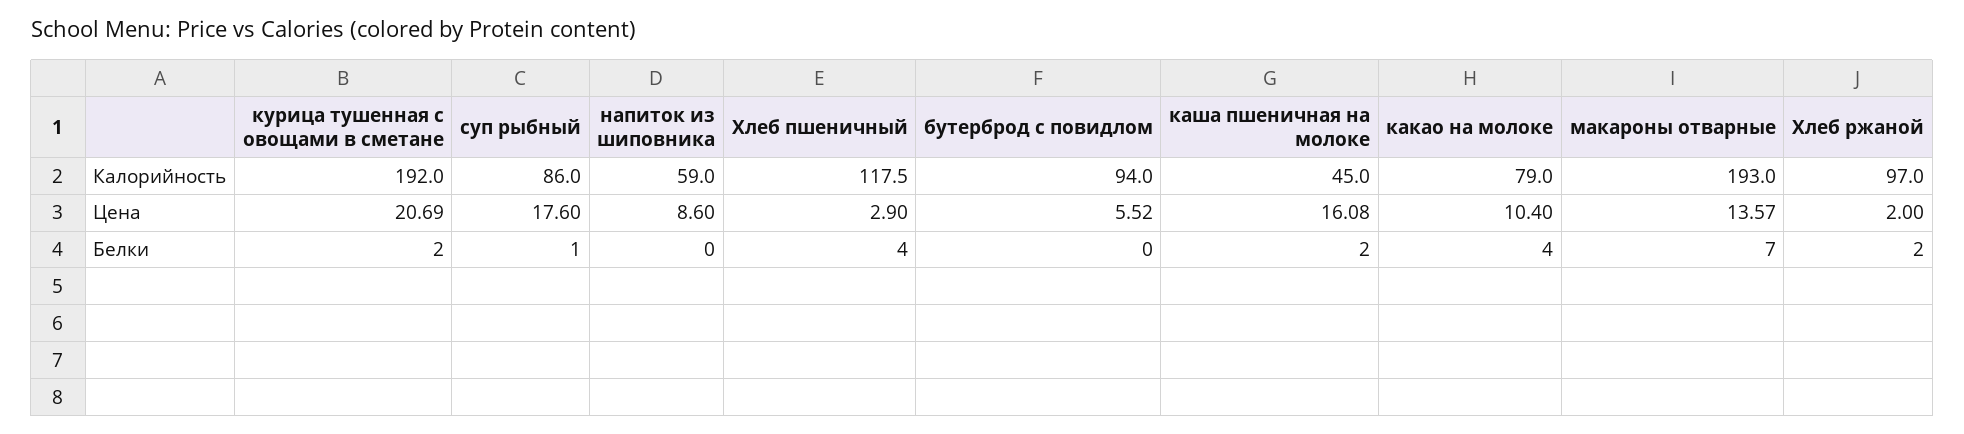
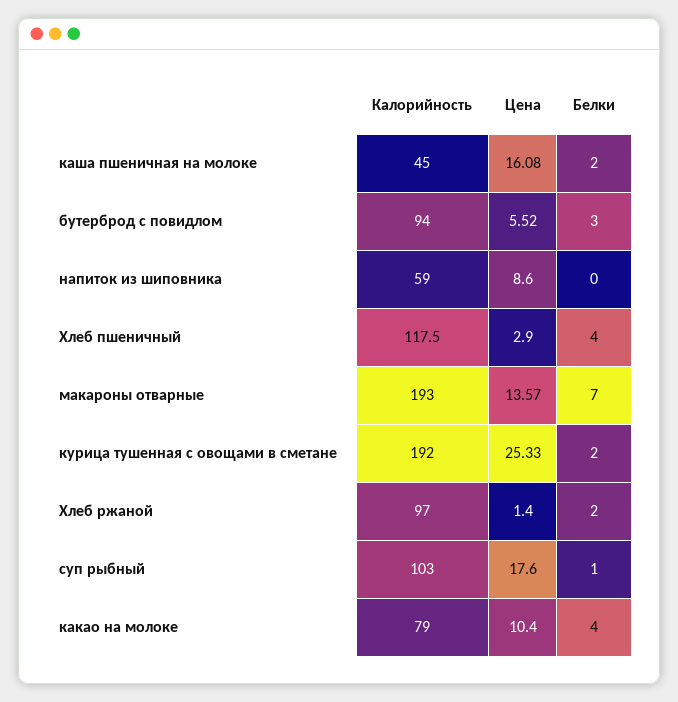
  {
    "курица тушенная с овощами в сметане": {
      "Калорийность": 192,
-     "Цена": 20.69,
+     "Цена": 25.33,
      "Белки": 2
    },
    "суп рыбный": {
-     "Калорийность": 86,
+     "Калорийность": 103,
      "Цена": 17.6,
      "Белки": 1
    },
    "напиток из шиповника": {
      "Калорийность": 59,
      "Цена": 8.6,
      "Белки": 0
    },
    "Хлеб пшеничный": {
      "Калорийность": 117.5,
      "Цена": 2.9,
      "Белки": 4
    },
    "бутерброд с повидлом": {
      "Калорийность": 94,
      "Цена": 5.52,
-     "Белки": 0
+     "Белки": 3
    },
    "каша пшеничная на молоке": {
      "Калорийность": 45,
      "Цена": 16.08,
      "Белки": 2
    },
    "какао на молоке": {
      "Калорийность": 79,
      "Цена": 10.4,
      "Белки": 4
    },
    "макароны отварные": {
      "Калорийность": 193,
      "Цена": 13.57,
      "Белки": 7
    },
    "Хлеб ржаной": {
      "Калорийность": 97,
-     "Цена": 2,
+     "Цена": 1.4,
      "Белки": 2
    }
  }

